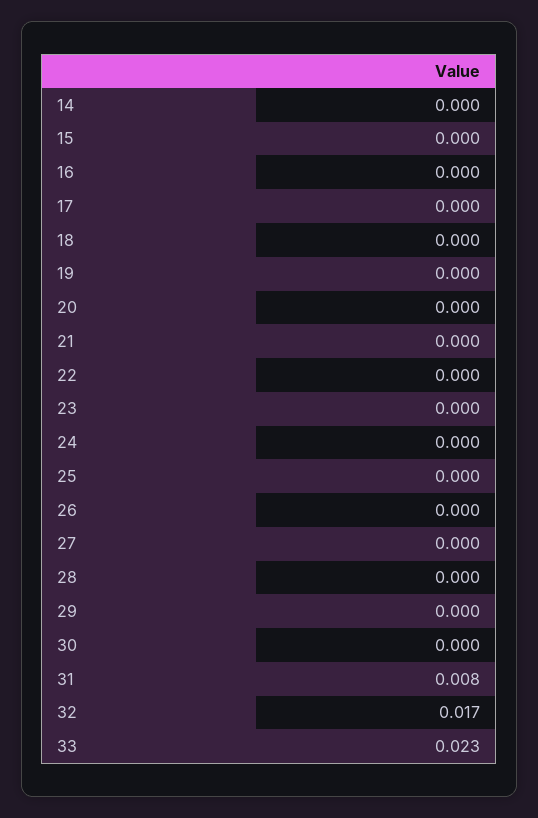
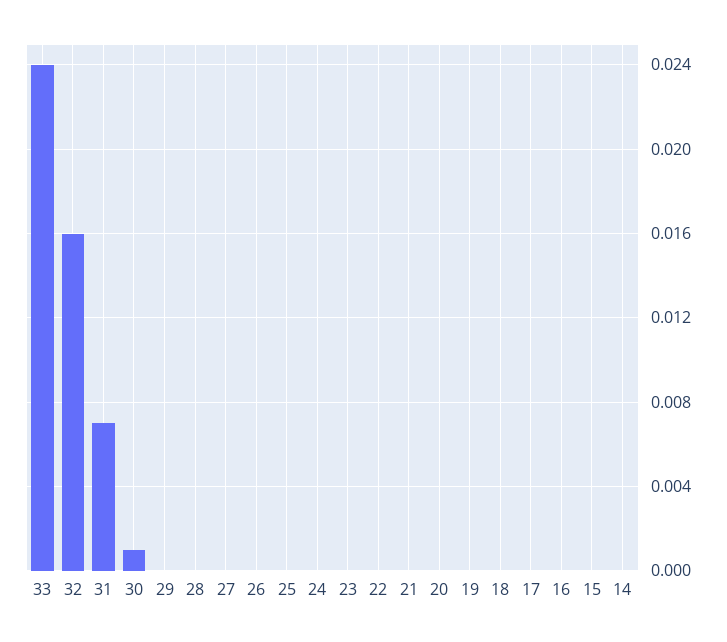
  {
    "14": 0,
    "15": 0,
    "16": 0,
    "17": 0,
    "18": 0,
    "19": 0,
    "20": 0,
    "21": 0,
    "22": 0,
    "23": 0,
    "24": 0,
    "25": 0,
    "26": 0,
    "27": 0,
    "28": 0,
    "29": 0,
-   "30": 0,
+   "30": 0.001,
-   "31": 0.008,
+   "31": 0.007,
-   "32": 0.017,
+   "32": 0.016,
-   "33": 0.023
+   "33": 0.024
  }

